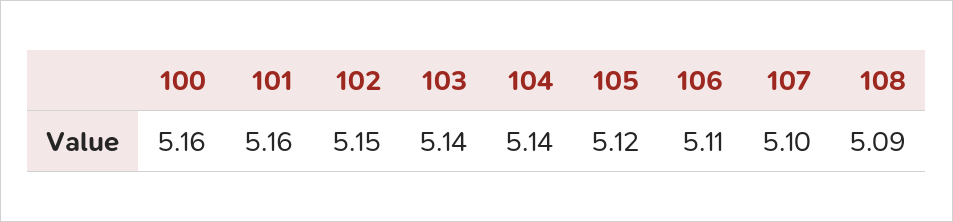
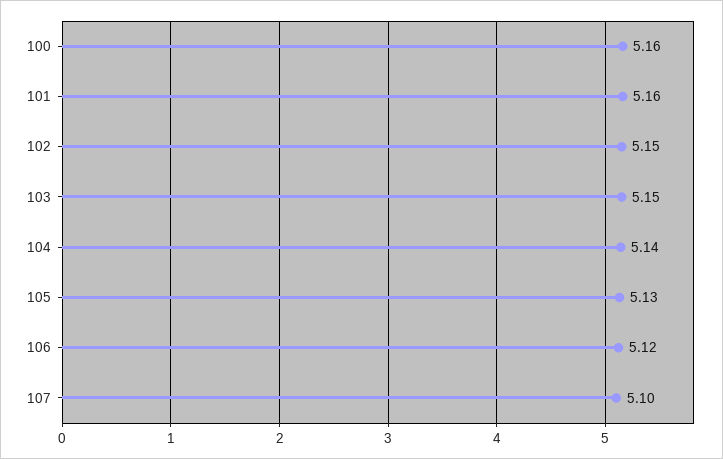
  {
    "100": 5.16,
    "101": 5.16,
    "102": 5.15,
-   "103": 5.14,
+   "103": 5.15,
    "104": 5.14,
-   "105": 5.12,
+   "105": 5.13,
-   "106": 5.11,
+   "106": 5.12,
-   "107": 5.1,
+   "107": 5.1
-   "108": 5.09
  }

